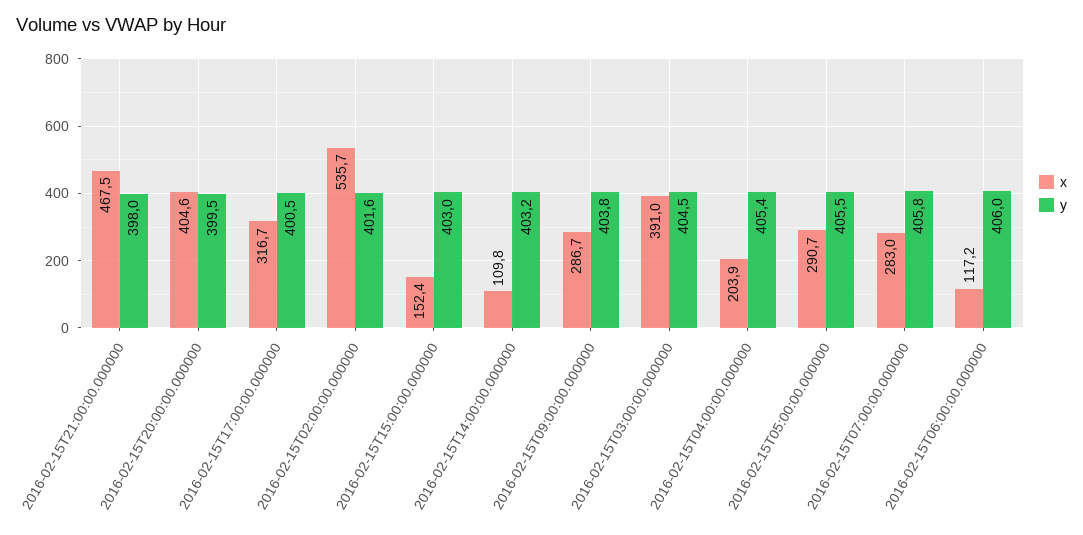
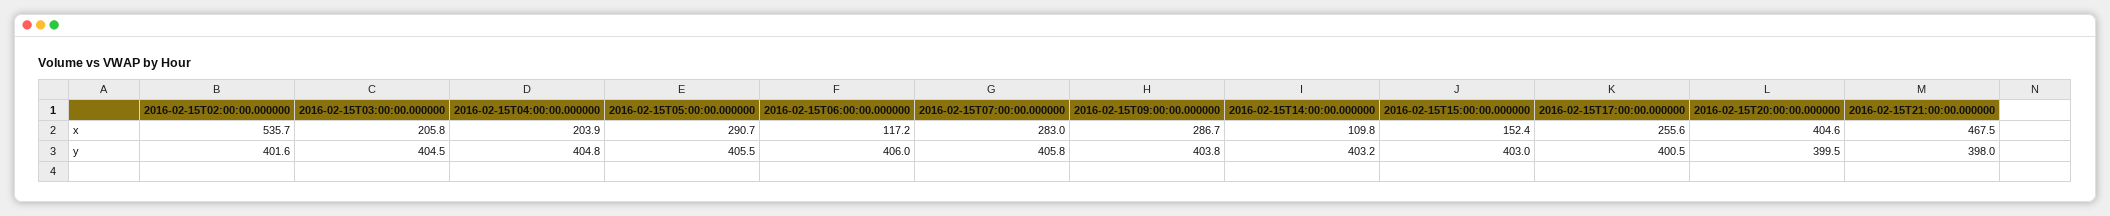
  {
    "x": {
      "2016-02-15T21:00:00.000000": 467.5,
      "2016-02-15T20:00:00.000000": 404.6,
-     "2016-02-15T17:00:00.000000": 316.7,
+     "2016-02-15T17:00:00.000000": 255.6,
      "2016-02-15T02:00:00.000000": 535.7,
      "2016-02-15T15:00:00.000000": 152.4,
      "2016-02-15T14:00:00.000000": 109.8,
      "2016-02-15T09:00:00.000000": 286.7,
-     "2016-02-15T03:00:00.000000": 391,
+     "2016-02-15T03:00:00.000000": 205.8,
      "2016-02-15T04:00:00.000000": 203.9,
      "2016-02-15T05:00:00.000000": 290.7,
      "2016-02-15T07:00:00.000000": 283,
      "2016-02-15T06:00:00.000000": 117.2
    },
    "y": {
      "2016-02-15T21:00:00.000000": 398,
      "2016-02-15T20:00:00.000000": 399.5,
      "2016-02-15T17:00:00.000000": 400.5,
      "2016-02-15T02:00:00.000000": 401.6,
      "2016-02-15T15:00:00.000000": 403,
      "2016-02-15T14:00:00.000000": 403.2,
      "2016-02-15T09:00:00.000000": 403.8,
      "2016-02-15T03:00:00.000000": 404.5,
-     "2016-02-15T04:00:00.000000": 405.4,
+     "2016-02-15T04:00:00.000000": 404.8,
      "2016-02-15T05:00:00.000000": 405.5,
      "2016-02-15T07:00:00.000000": 405.8,
      "2016-02-15T06:00:00.000000": 406
    }
  }

